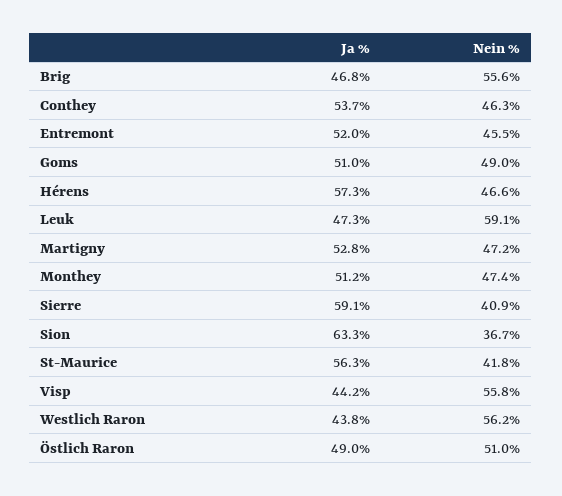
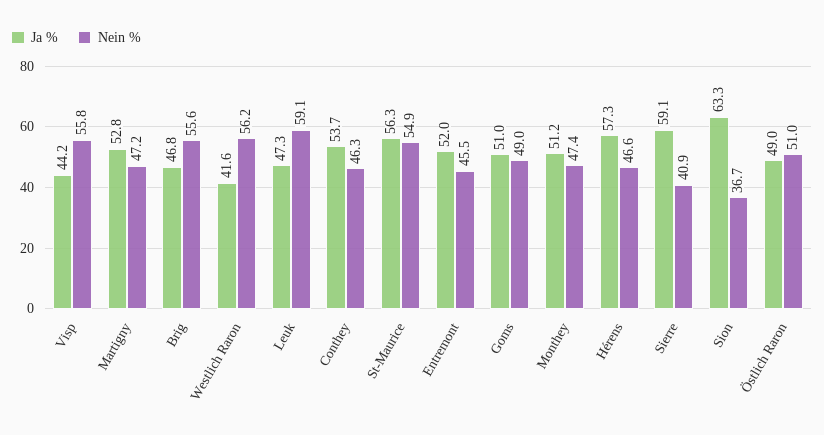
  {
    "Ja %": {
      "Brig": 46.8,
      "Conthey": 53.7,
      "Entremont": 52,
      "Goms": 51,
      "Hérens": 57.3,
      "Leuk": 47.3,
      "Martigny": 52.8,
      "Monthey": 51.2,
      "Sierre": 59.1,
      "Sion": 63.3,
      "St-Maurice": 56.3,
      "Visp": 44.2,
-     "Westlich Raron": 43.8,
+     "Westlich Raron": 41.6,
      "Östlich Raron": 49
    },
    "Nein %": {
      "Brig": 55.6,
      "Conthey": 46.3,
      "Entremont": 45.5,
      "Goms": 49,
      "Hérens": 46.6,
      "Leuk": 59.1,
      "Martigny": 47.2,
      "Monthey": 47.4,
      "Sierre": 40.9,
      "Sion": 36.7,
-     "St-Maurice": 41.8,
+     "St-Maurice": 54.9,
      "Visp": 55.8,
      "Westlich Raron": 56.2,
      "Östlich Raron": 51
    }
  }

